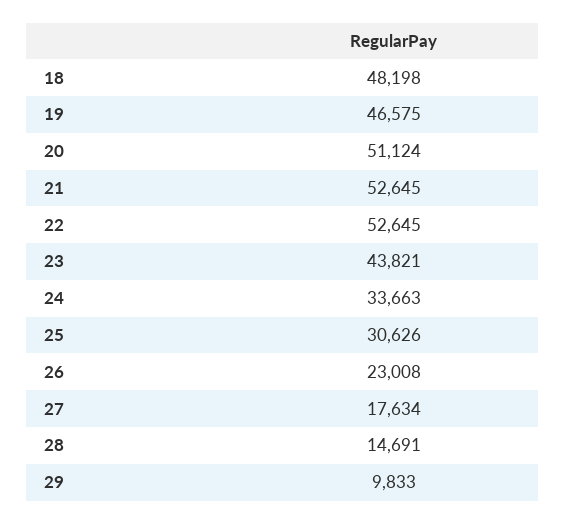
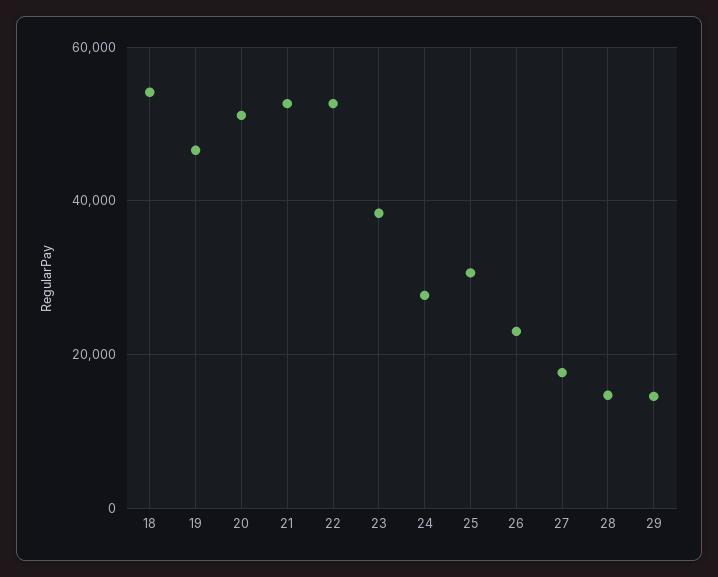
  {
-   "18": 48198,
+   "18": 54000,
    "19": 46575,
    "20": 51124,
    "21": 52645,
    "22": 52645,
-   "23": 43821,
+   "23": 38000,
-   "24": 33663,
+   "24": 28000,
    "25": 30626,
    "26": 23008,
    "27": 17634,
    "28": 14691,
-   "29": 9833
+   "29": 14000
  }

